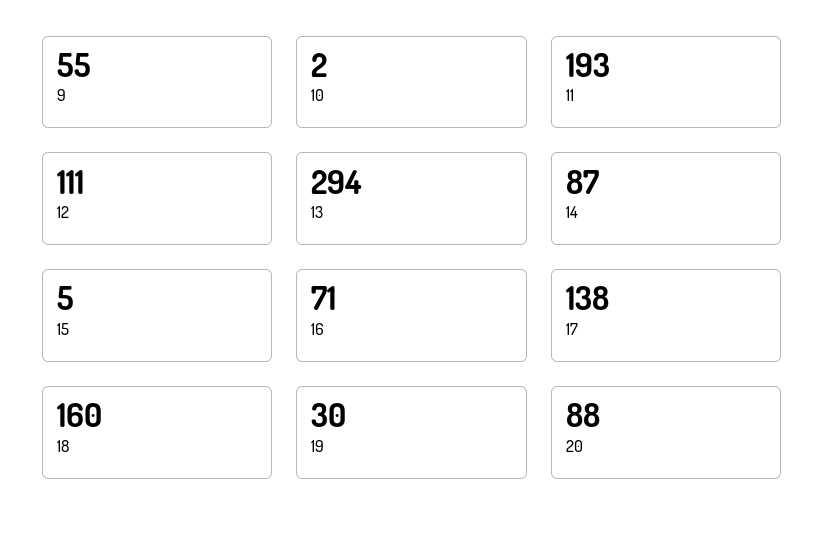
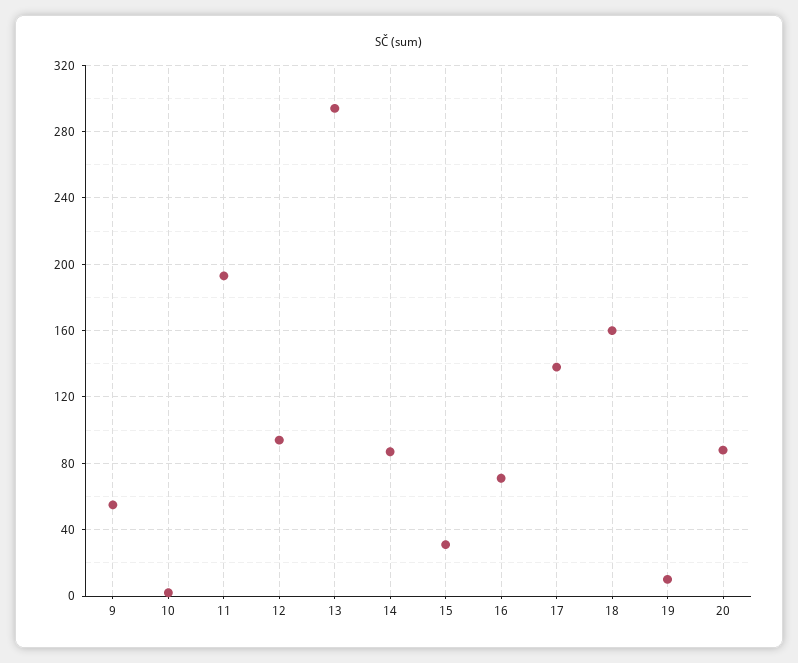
  {
    "9": 55,
    "10": 2,
    "11": 193,
-   "12": 111,
+   "12": 95,
    "13": 294,
    "14": 87,
-   "15": 5,
+   "15": 30,
    "16": 71,
    "17": 138,
    "18": 160,
-   "19": 30,
+   "19": 10,
    "20": 88
  }

